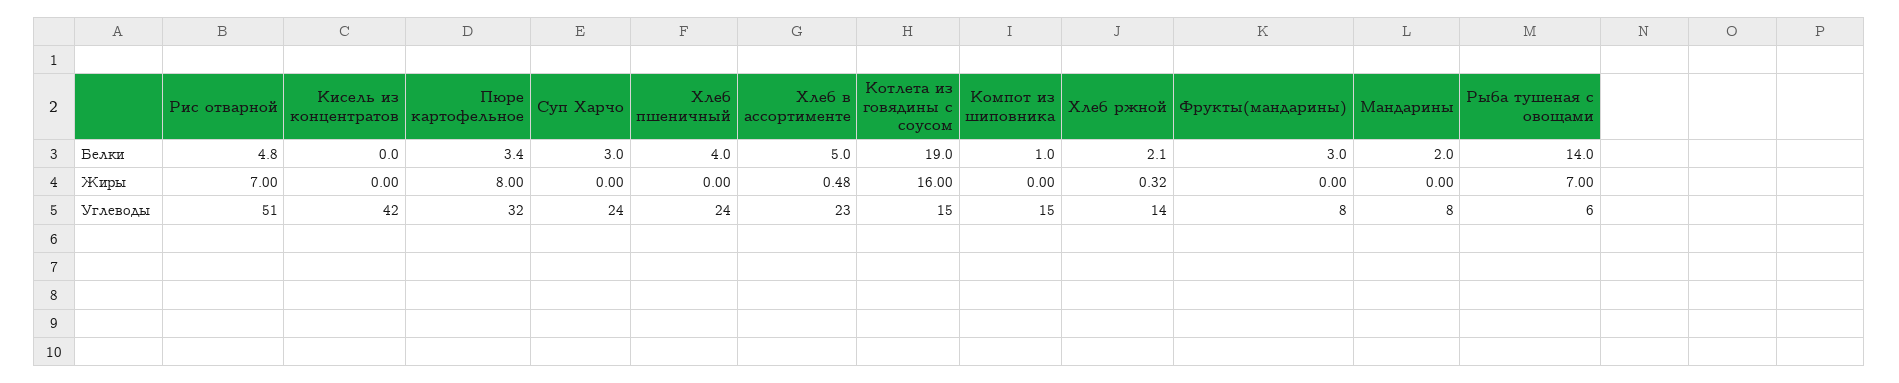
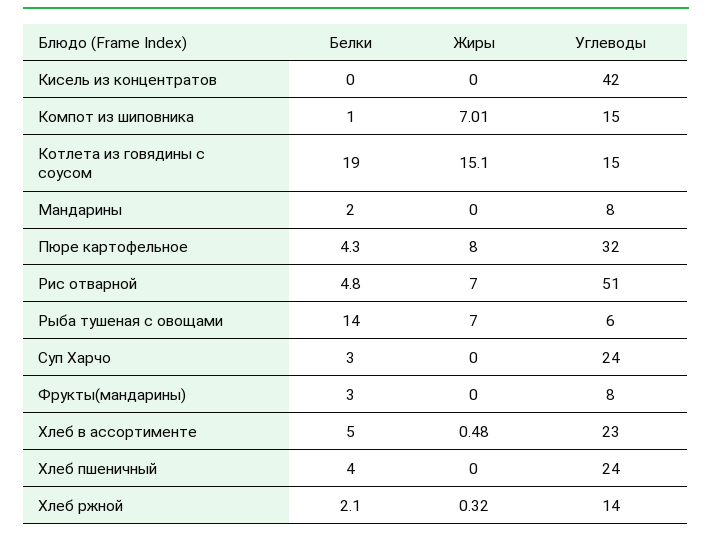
  {
    "Рис отварной": {
      "Белки": 4.8,
      "Жиры": 7,
      "Углеводы": 51
    },
    "Кисель из концентратов": {
      "Белки": 0,
      "Жиры": 0,
      "Углеводы": 42
    },
    "Пюре картофельное": {
-     "Белки": 3.4,
+     "Белки": 4.3,
      "Жиры": 8,
      "Углеводы": 32
    },
    "Суп Харчо": {
      "Белки": 3,
      "Жиры": 0,
      "Углеводы": 24
    },
    "Хлеб пшеничный": {
      "Белки": 4,
      "Жиры": 0,
      "Углеводы": 24
    },
    "Хлеб в ассортименте": {
      "Белки": 5,
      "Жиры": 0.48,
      "Углеводы": 23
    },
    "Котлета из говядины с соусом": {
      "Белки": 19,
-     "Жиры": 16,
+     "Жиры": 15.1,
      "Углеводы": 15
    },
    "Компот из шиповника": {
      "Белки": 1,
-     "Жиры": 0,
+     "Жиры": 7.01,
      "Углеводы": 15
    },
    "Хлеб ржной": {
      "Белки": 2.1,
      "Жиры": 0.32,
      "Углеводы": 14
    },
    "Фрукты(мандарины)": {
      "Белки": 3,
      "Жиры": 0,
      "Углеводы": 8
    },
    "Мандарины": {
      "Белки": 2,
      "Жиры": 0,
      "Углеводы": 8
    },
    "Рыба тушеная с овощами": {
      "Белки": 14,
      "Жиры": 7,
      "Углеводы": 6
    }
  }

